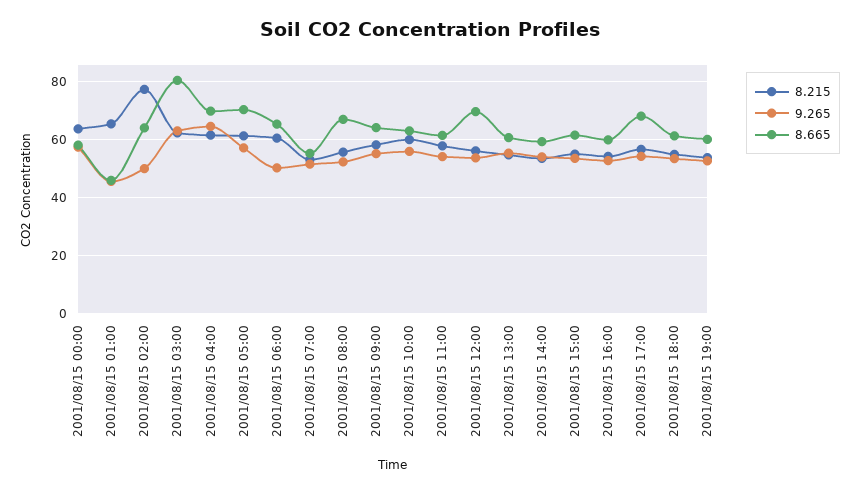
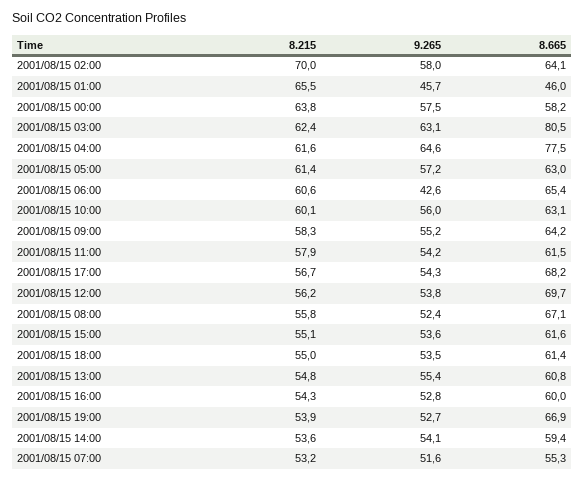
  {
    "8.215": {
      "2001/08/15 00:00": 63.8,
      "2001/08/15 01:00": 65.5,
-     "2001/08/15 02:00": 77.5,
+     "2001/08/15 02:00": 70,
      "2001/08/15 03:00": 62.4,
      "2001/08/15 04:00": 61.6,
      "2001/08/15 05:00": 61.4,
      "2001/08/15 06:00": 60.6,
      "2001/08/15 07:00": 53.2,
      "2001/08/15 08:00": 55.8,
      "2001/08/15 09:00": 58.3,
      "2001/08/15 10:00": 60.1,
      "2001/08/15 11:00": 57.9,
      "2001/08/15 12:00": 56.2,
      "2001/08/15 13:00": 54.8,
      "2001/08/15 14:00": 53.6,
      "2001/08/15 15:00": 55.1,
      "2001/08/15 16:00": 54.3,
      "2001/08/15 17:00": 56.7,
      "2001/08/15 18:00": 55,
      "2001/08/15 19:00": 53.9
    },
    "9.265": {
      "2001/08/15 00:00": 57.5,
      "2001/08/15 01:00": 45.7,
-     "2001/08/15 02:00": 50,
+     "2001/08/15 02:00": 58,
      "2001/08/15 03:00": 63.1,
      "2001/08/15 04:00": 64.6,
      "2001/08/15 05:00": 57.2,
-     "2001/08/15 06:00": 50,
+     "2001/08/15 06:00": 42.6,
      "2001/08/15 07:00": 51.6,
      "2001/08/15 08:00": 52.4,
      "2001/08/15 09:00": 55.2,
      "2001/08/15 10:00": 56,
      "2001/08/15 11:00": 54.2,
      "2001/08/15 12:00": 53.8,
      "2001/08/15 13:00": 55.4,
      "2001/08/15 14:00": 54.1,
      "2001/08/15 15:00": 53.6,
      "2001/08/15 16:00": 52.8,
      "2001/08/15 17:00": 54.3,
      "2001/08/15 18:00": 53.5,
      "2001/08/15 19:00": 52.7
    },
    "8.665": {
      "2001/08/15 00:00": 58.2,
      "2001/08/15 01:00": 46,
      "2001/08/15 02:00": 64.1,
      "2001/08/15 03:00": 80.5,
-     "2001/08/15 04:00": 70,
+     "2001/08/15 04:00": 77.5,
-     "2001/08/15 05:00": 70,
+     "2001/08/15 05:00": 63,
      "2001/08/15 06:00": 65.4,
      "2001/08/15 07:00": 55.3,
      "2001/08/15 08:00": 67.1,
      "2001/08/15 09:00": 64.2,
      "2001/08/15 10:00": 63.1,
      "2001/08/15 11:00": 61.5,
      "2001/08/15 12:00": 69.7,
      "2001/08/15 13:00": 60.8,
      "2001/08/15 14:00": 59.4,
      "2001/08/15 15:00": 61.6,
      "2001/08/15 16:00": 60,
      "2001/08/15 17:00": 68.2,
      "2001/08/15 18:00": 61.4,
-     "2001/08/15 19:00": 60
+     "2001/08/15 19:00": 66.9
    }
  }

